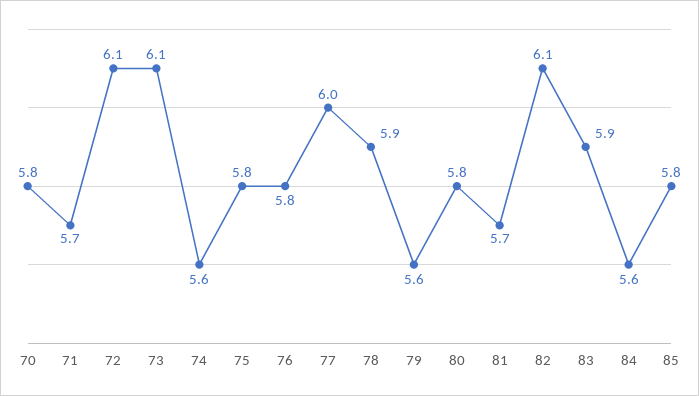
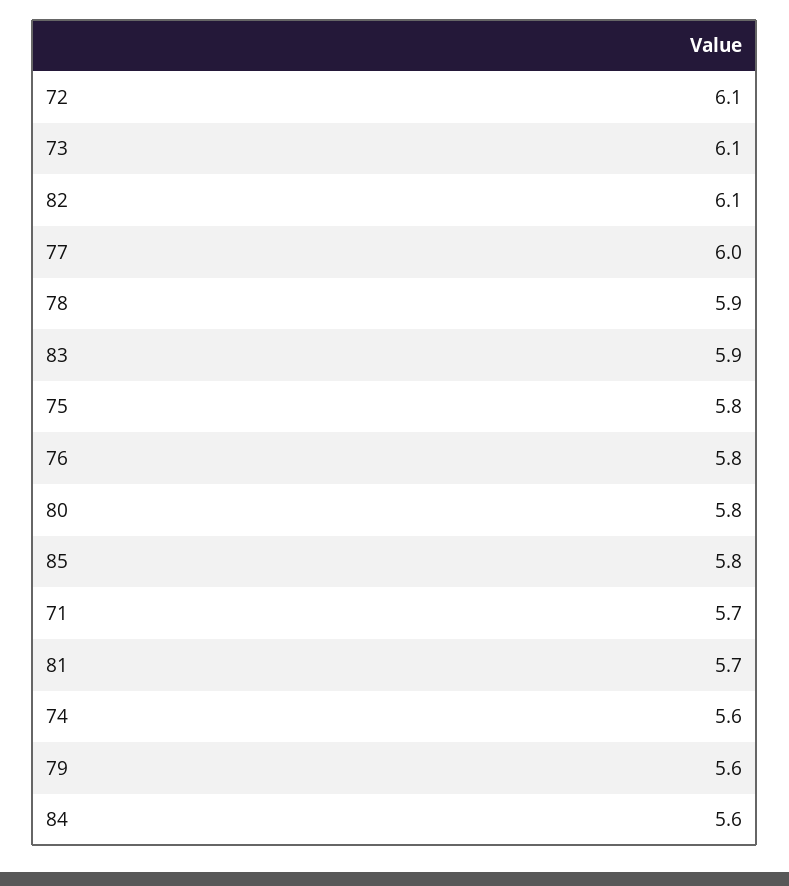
  {
-   "70": 5.8,
    "71": 5.7,
    "72": 6.1,
    "73": 6.1,
    "74": 5.6,
    "75": 5.8,
    "76": 5.8,
    "77": 6,
    "78": 5.9,
    "79": 5.6,
    "80": 5.8,
    "81": 5.7,
    "82": 6.1,
    "83": 5.9,
    "84": 5.6,
    "85": 5.8
  }

